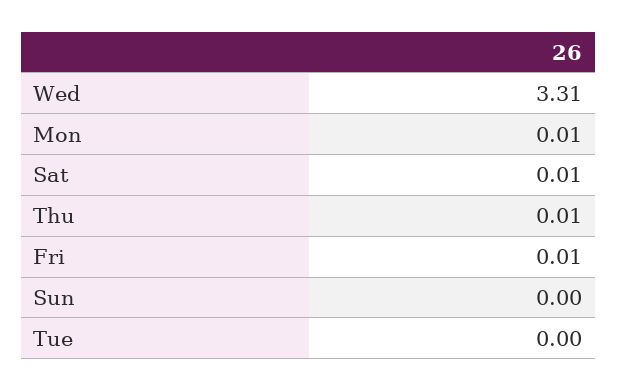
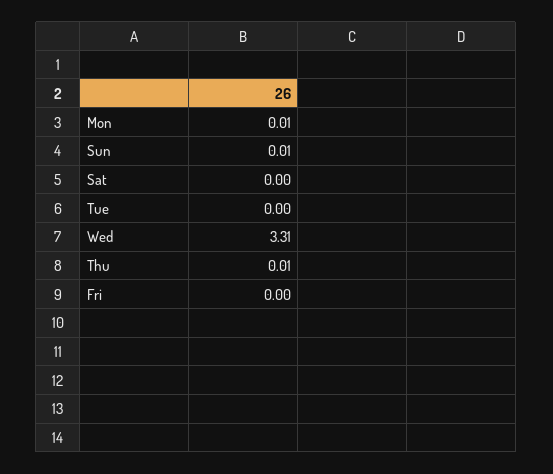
  {
    "Wed": 3.31,
    "Mon": 0.01,
-   "Sat": 0.01,
+   "Sat": 0,
    "Thu": 0.01,
-   "Fri": 0.01,
+   "Fri": 0,
-   "Sun": 0,
+   "Sun": 0.01,
    "Tue": 0
  }

